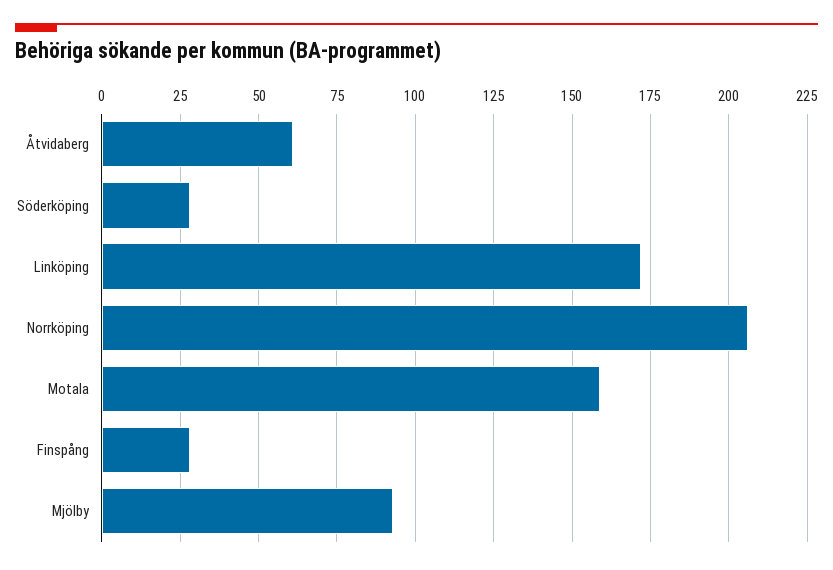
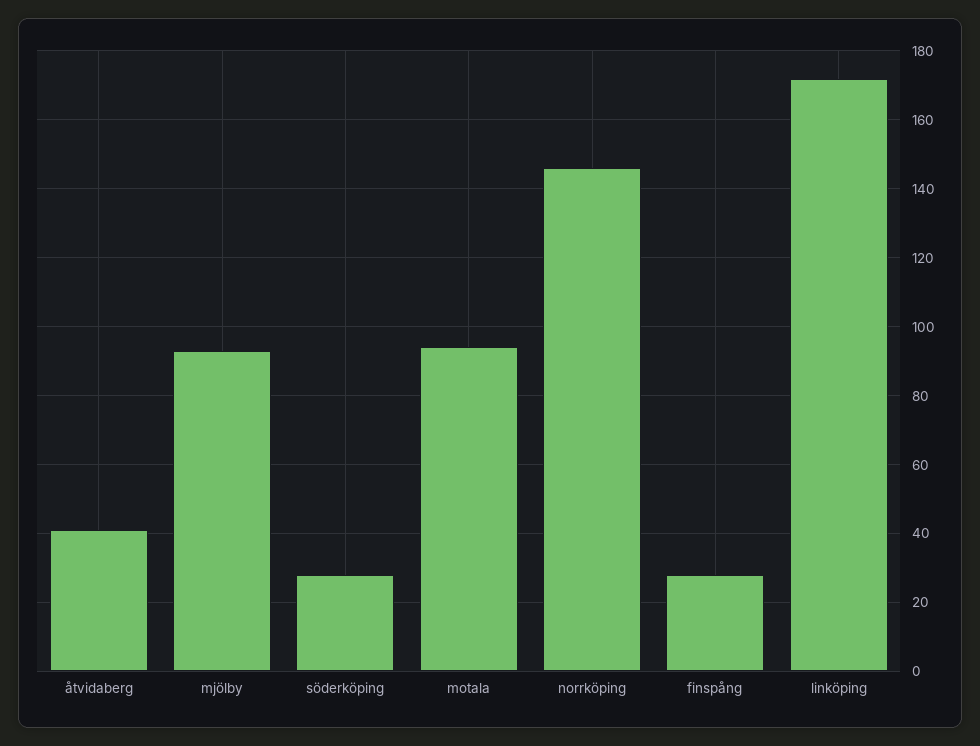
  {
-   "Åtvidaberg": 60,
+   "Åtvidaberg": 40,
    "Söderköping": 30,
    "Linköping": 170,
-   "Norrköping": 205,
+   "Norrköping": 145,
-   "Motala": 160,
+   "Motala": 95,
    "Finspång": 30,
    "Mjölby": 95
  }

